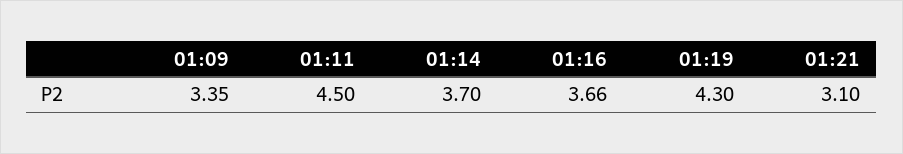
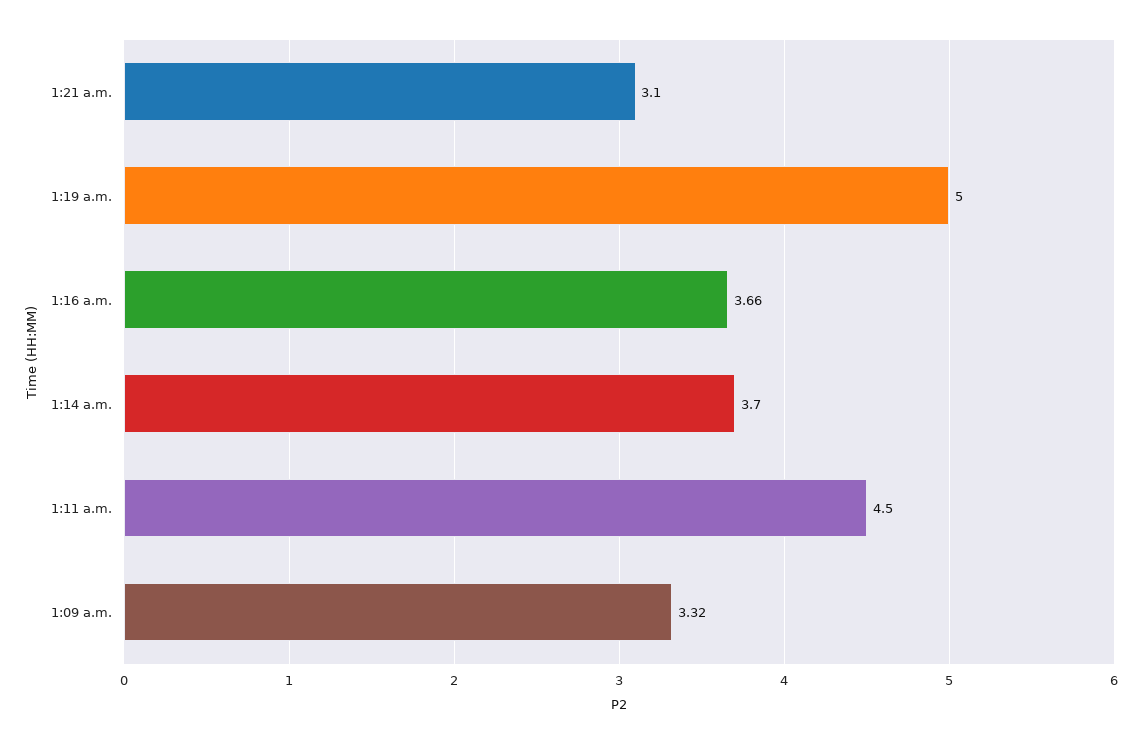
  {
-   "01:09": 3.35,
+   "01:09": 3.32,
    "01:11": 4.5,
    "01:14": 3.7,
    "01:16": 3.66,
-   "01:19": 4.3,
+   "01:19": 5,
    "01:21": 3.1
  }

